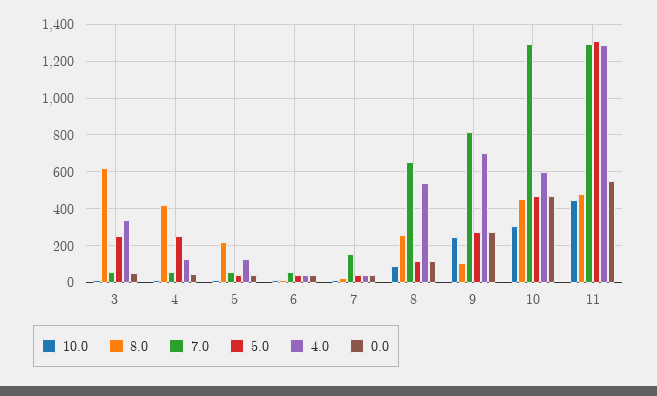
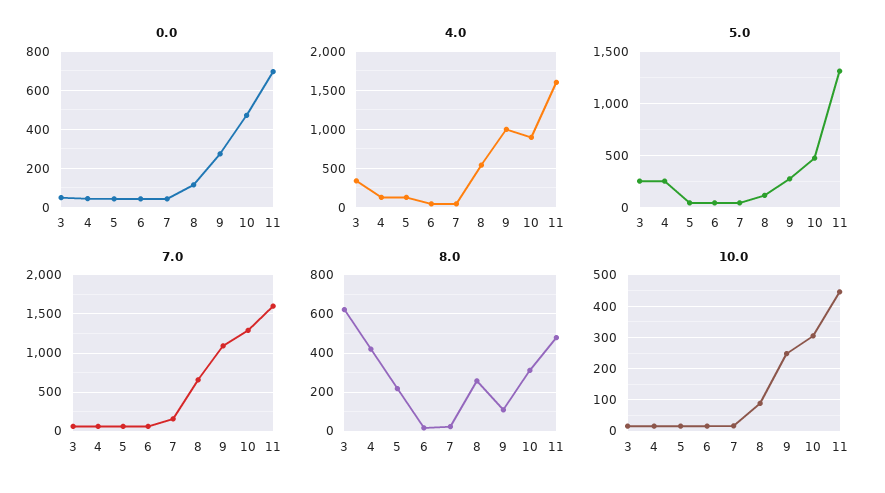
  {
    "10.0": {
      "3": 20,
      "4": 20,
      "5": 20,
      "6": 20,
      "7": 20,
      "8": 80,
      "9": 240,
      "10": 300,
      "11": 440
    },
    "8.0": {
      "3": 600,
      "4": 400,
      "5": 200,
      "6": 0,
      "7": 0,
      "8": 250,
      "9": 100,
-     "10": 450,
+     "10": 300,
      "11": 500
    },
    "7.0": {
      "3": 50,
      "4": 50,
      "5": 50,
      "6": 50,
      "7": 150,
      "8": 650,
-     "9": 800,
+     "9": 1100,
      "10": 1300,
-     "11": 1300
+     "11": 1600
    },
    "5.0": {
      "3": 250,
      "4": 250,
      "5": 50,
      "6": 50,
      "7": 50,
      "8": 100,
      "9": 250,
      "10": 450,
      "11": 1300
    },
    "4.0": {
      "3": 350,
      "4": 150,
      "5": 150,
      "6": 50,
      "7": 50,
      "8": 550,
-     "9": 700,
+     "9": 1000,
-     "10": 600,
+     "10": 900,
-     "11": 1300
+     "11": 1600
    },
    "0.0": {
      "3": 50,
      "4": 50,
      "5": 50,
      "6": 50,
      "7": 50,
      "8": 100,
      "9": 250,
      "10": 450,
-     "11": 550
+     "11": 700
    }
  }

